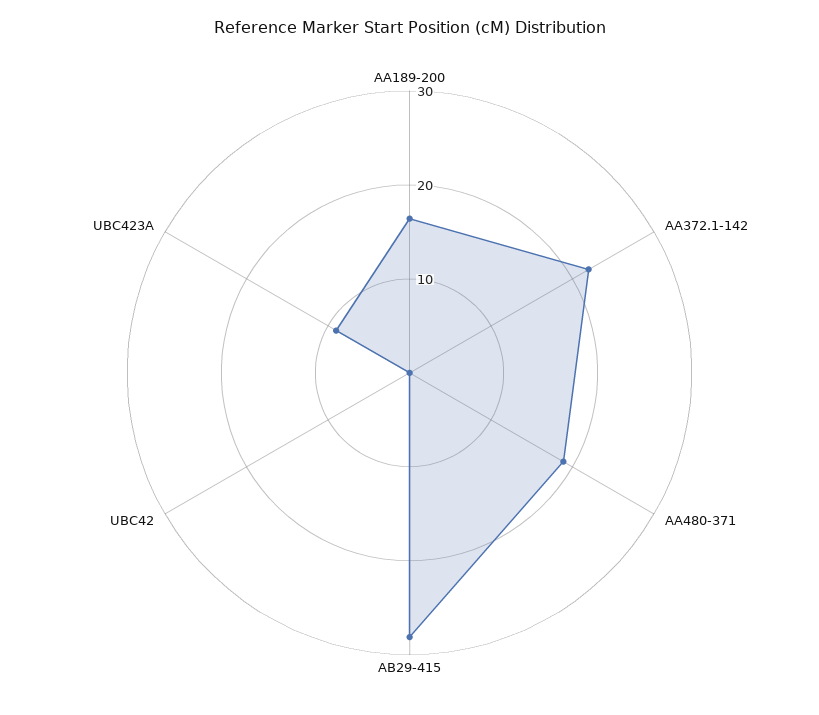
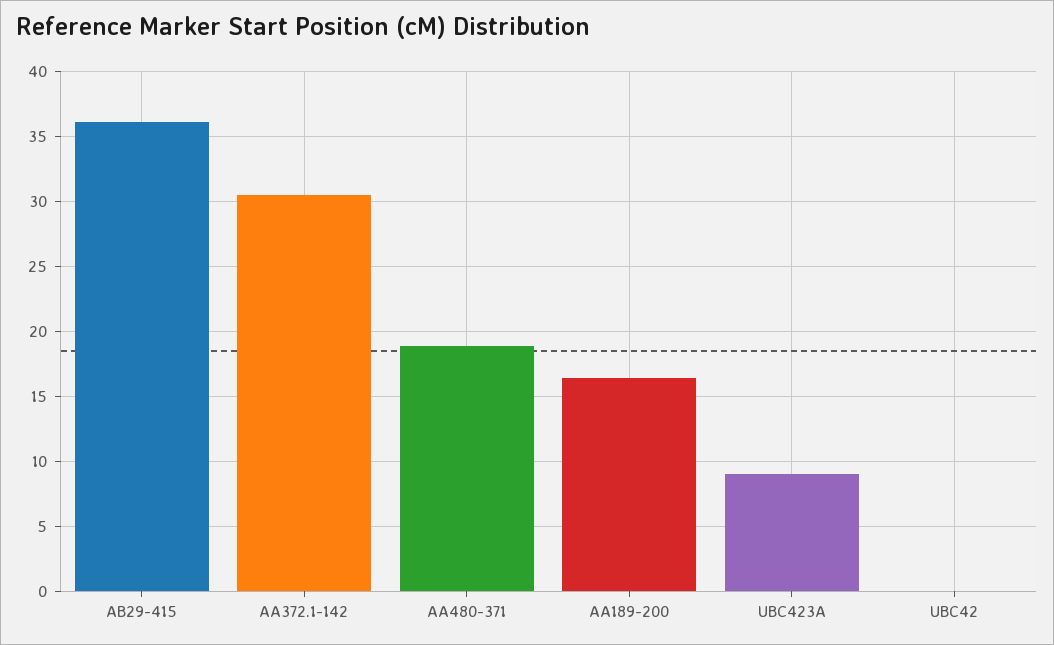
  {
    "AA189-200": 16.5,
-   "AA372.1-142": 22,
+   "AA372.1-142": 30.5,
    "AA480-371": 19,
-   "AB29-415": 28,
+   "AB29-415": 36,
    "UBC42": 0,
    "UBC423A": 9
  }

